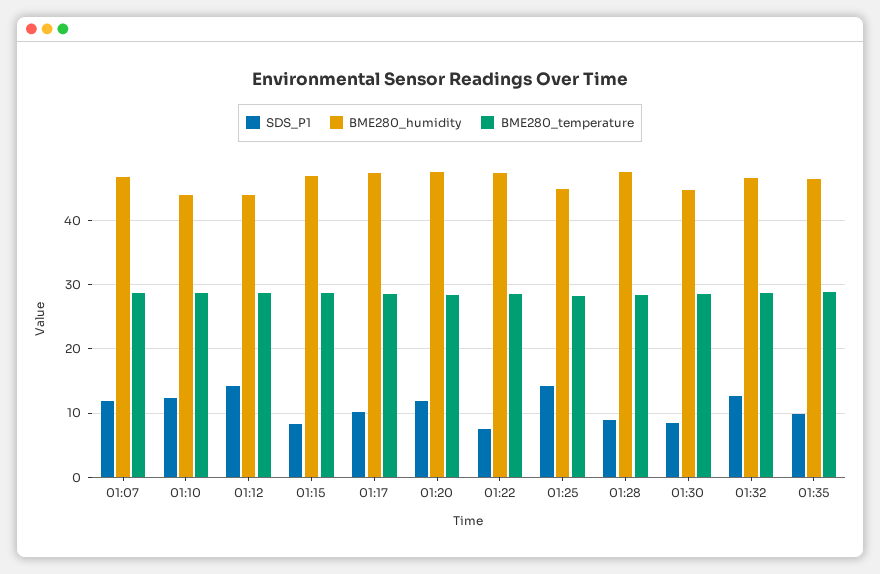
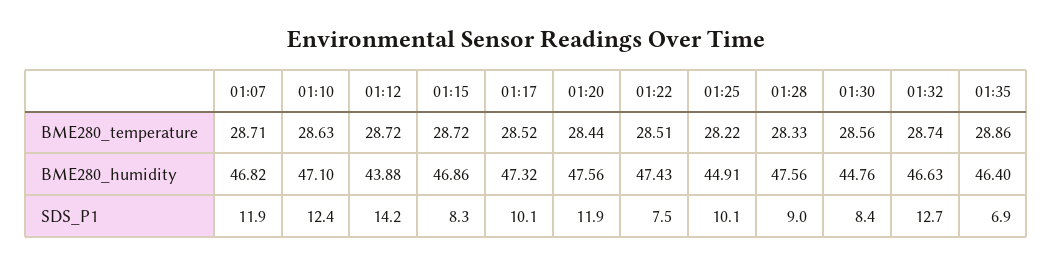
  {
    "SDS_P1": {
      "01:07": 11.9,
      "01:10": 12.4,
      "01:12": 14.2,
      "01:15": 8.3,
      "01:17": 10.1,
      "01:20": 11.9,
      "01:22": 7.5,
-     "01:25": 14,
+     "01:25": 10.1,
      "01:28": 9,
      "01:30": 8.4,
      "01:32": 12.7,
-     "01:35": 10
+     "01:35": 6.9
    },
    "BME280_humidity": {
      "01:07": 46.82,
-     "01:10": 44,
+     "01:10": 47.1,
      "01:12": 43.88,
      "01:15": 46.86,
      "01:17": 47.32,
      "01:20": 47.56,
      "01:22": 47.43,
      "01:25": 44.91,
      "01:28": 47.56,
      "01:30": 44.76,
      "01:32": 46.63,
      "01:35": 46.4
    },
    "BME280_temperature": {
      "01:07": 28.71,
      "01:10": 28.63,
      "01:12": 28.72,
      "01:15": 28.72,
      "01:17": 28.52,
      "01:20": 28.44,
      "01:22": 28.51,
      "01:25": 28.22,
      "01:28": 28.33,
      "01:30": 28.56,
      "01:32": 28.74,
      "01:35": 28.86
    }
  }

